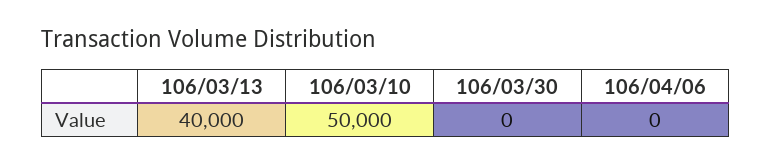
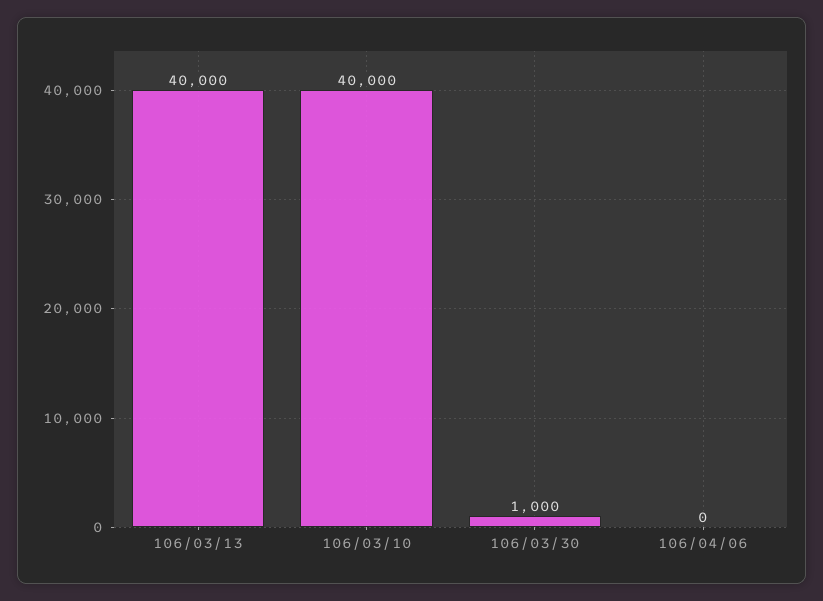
  {
    "106/03/13": 40000,
-   "106/03/10": 50000,
+   "106/03/10": 40000,
-   "106/03/30": 0,
+   "106/03/30": 1000,
    "106/04/06": 0
  }

